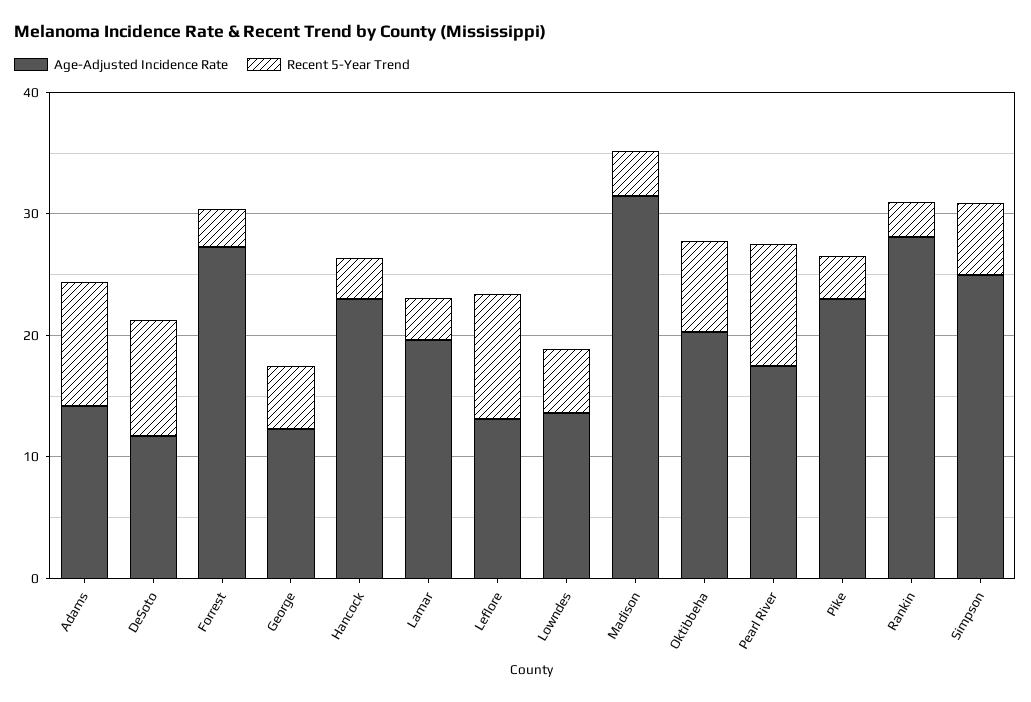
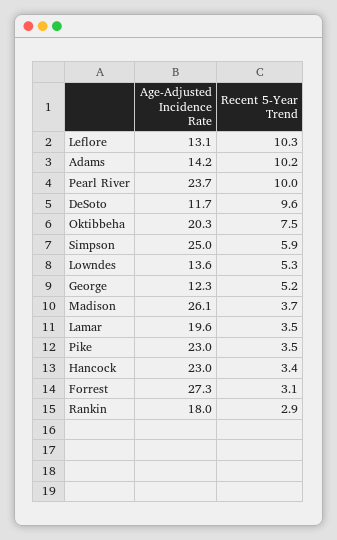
  {
    "Age-Adjusted Incidence Rate": {
      "Adams": 14.2,
      "DeSoto": 11.7,
      "Forrest": 27.3,
      "George": 12.3,
      "Hancock": 23,
      "Lamar": 19.6,
      "Leflore": 13.1,
      "Lowndes": 13.6,
-     "Madison": 32,
+     "Madison": 26.1,
      "Oktibbeha": 20.3,
-     "Pearl River": 18,
+     "Pearl River": 23.7,
      "Pike": 23,
-     "Rankin": 28,
+     "Rankin": 18,
      "Simpson": 25
    },
    "Recent 5-Year Trend": {
      "Adams": 10.2,
      "DeSoto": 9.6,
      "Forrest": 3.1,
      "George": 5.2,
      "Hancock": 3.4,
      "Lamar": 3.5,
      "Leflore": 10.3,
      "Lowndes": 5.3,
      "Madison": 3.7,
      "Oktibbeha": 7.5,
      "Pearl River": 10,
      "Pike": 3.5,
      "Rankin": 2.9,
      "Simpson": 5.9
    }
  }

